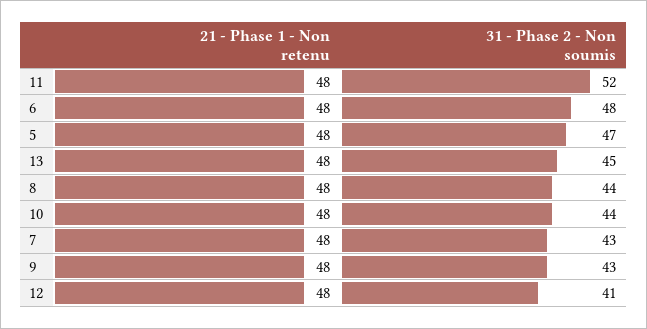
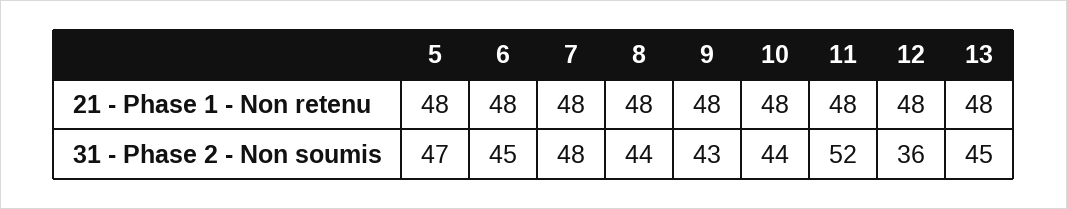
  {
    "21 - Phase 1 - Non retenu": {
      "11": 48,
      "6": 48,
      "5": 48,
      "13": 48,
      "8": 48,
      "10": 48,
      "7": 48,
      "9": 48,
      "12": 48
    },
    "31 - Phase 2 - Non soumis": {
      "11": 52,
-     "6": 48,
+     "6": 45,
      "5": 47,
      "13": 45,
      "8": 44,
      "10": 44,
-     "7": 43,
+     "7": 48,
      "9": 43,
-     "12": 41
+     "12": 36
    }
  }

